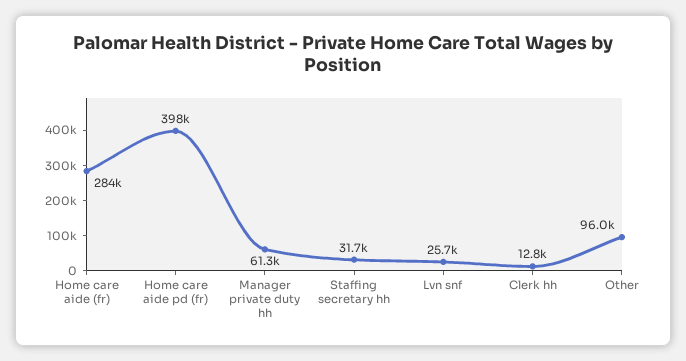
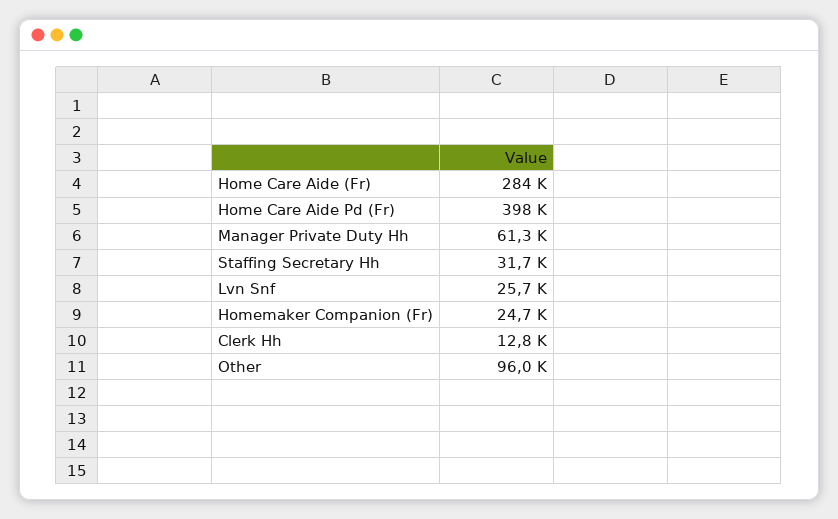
  {
    "Home care aide (fr)": 284000,
    "Home care aide pd (fr)": 398000,
    "Manager private duty hh": 61300,
    "Staffing secretary hh": 31700,
    "Lvn snf": 25700,
    "Clerk hh": 12800,
-   "Other": 96000
+   "Other": 96000,
+   "Homemaker Companion (Fr)": 24700
  }

